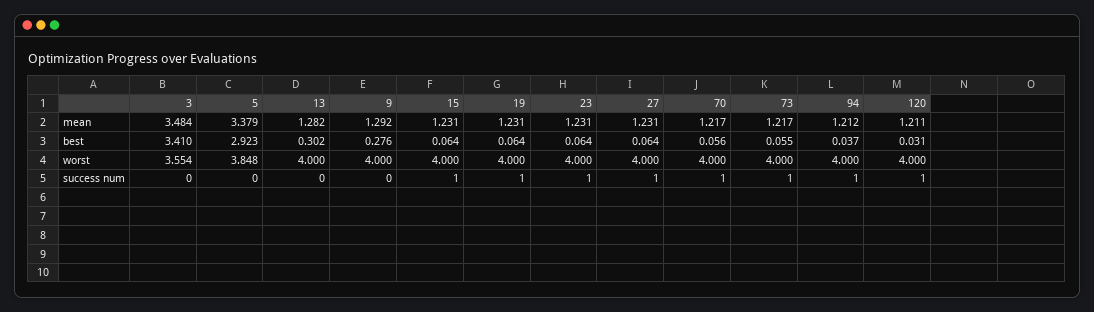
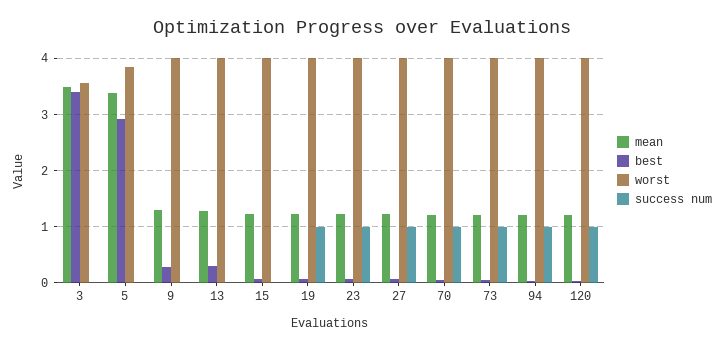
  {
    "mean": {
      "3": 3.484,
      "5": 3.379,
      "13": 1.282,
      "9": 1.292,
      "15": 1.231,
      "19": 1.231,
      "23": 1.231,
      "27": 1.231,
      "70": 1.217,
      "73": 1.217,
      "94": 1.212,
      "120": 1.211
    },
    "best": {
      "3": 3.41,
      "5": 2.923,
      "13": 0.302,
      "9": 0.276,
      "15": 0.064,
      "19": 0.064,
      "23": 0.064,
      "27": 0.064,
      "70": 0.056,
      "73": 0.055,
      "94": 0.037,
      "120": 0.031
    },
    "worst": {
      "3": 3.554,
      "5": 3.848,
      "13": 4,
      "9": 4,
      "15": 4,
      "19": 4,
      "23": 4,
      "27": 4,
      "70": 4,
      "73": 4,
      "94": 4,
      "120": 4
    },
    "success num": {
      "3": 0,
      "5": 0,
      "13": 0,
      "9": 0,
-     "15": 1,
+     "15": 0,
      "19": 1,
      "23": 1,
      "27": 1,
      "70": 1,
      "73": 1,
      "94": 1,
      "120": 1
    }
  }

